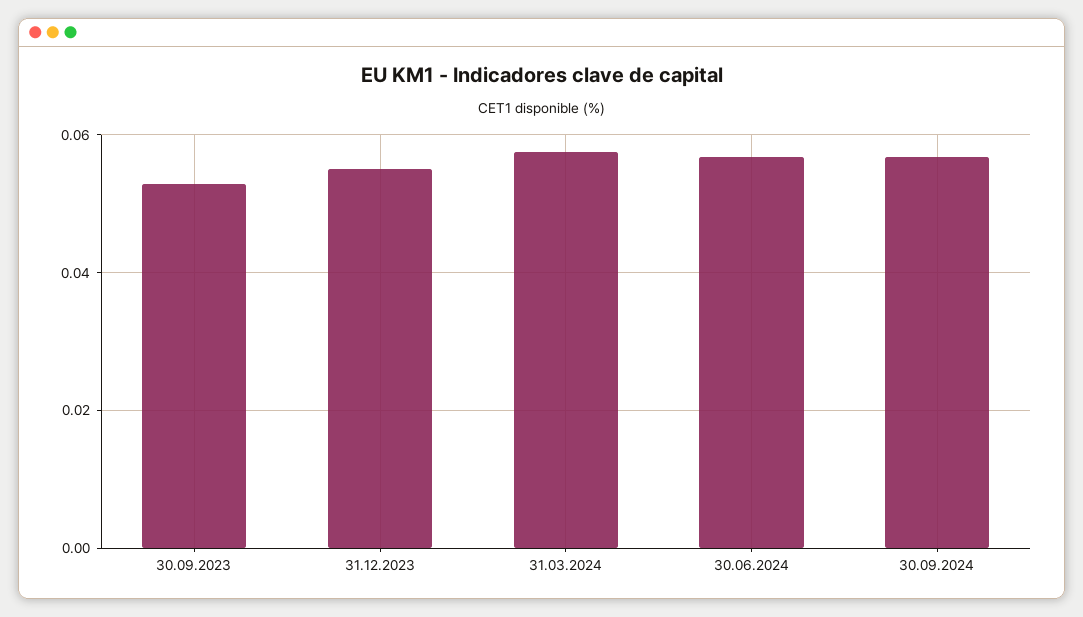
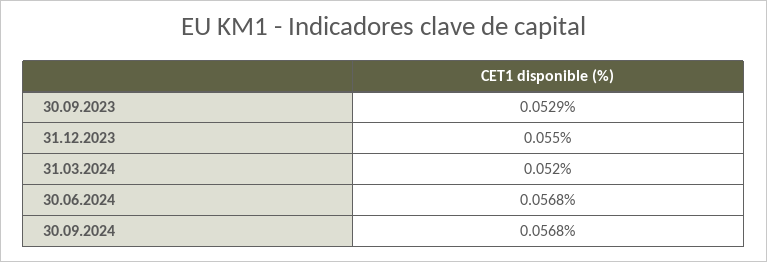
  {
    "30.09.2023": 0.0529,
    "31.12.2023": 0.055,
-   "31.03.2024": 0.058,
+   "31.03.2024": 0.052,
    "30.06.2024": 0.0568,
    "30.09.2024": 0.0568
  }

